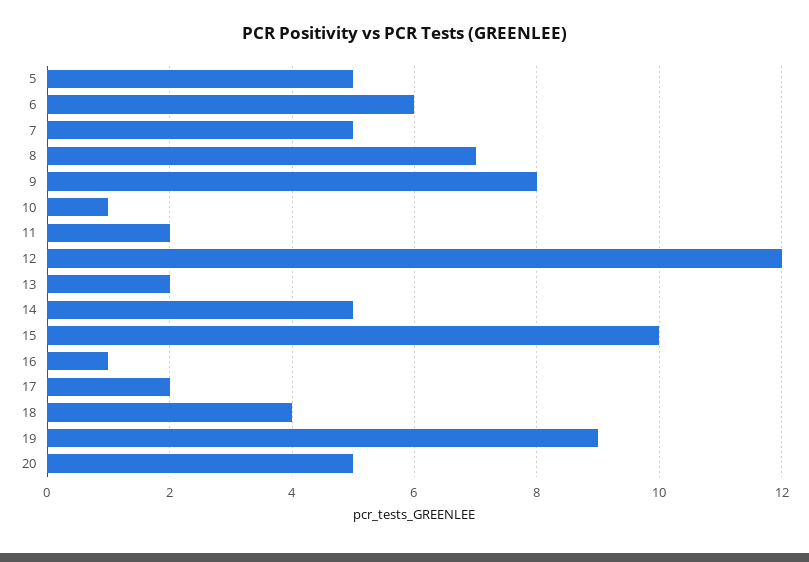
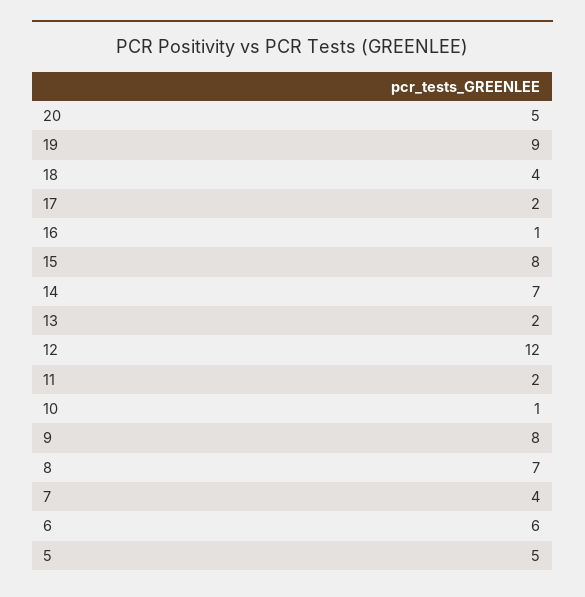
  {
    "5": 5,
    "6": 6,
-   "7": 5,
+   "7": 4,
    "8": 7,
    "9": 8,
    "10": 1,
    "11": 2,
    "12": 12,
    "13": 2,
-   "14": 5,
+   "14": 7,
-   "15": 10,
+   "15": 8,
    "16": 1,
    "17": 2,
    "18": 4,
    "19": 9,
    "20": 5
  }

